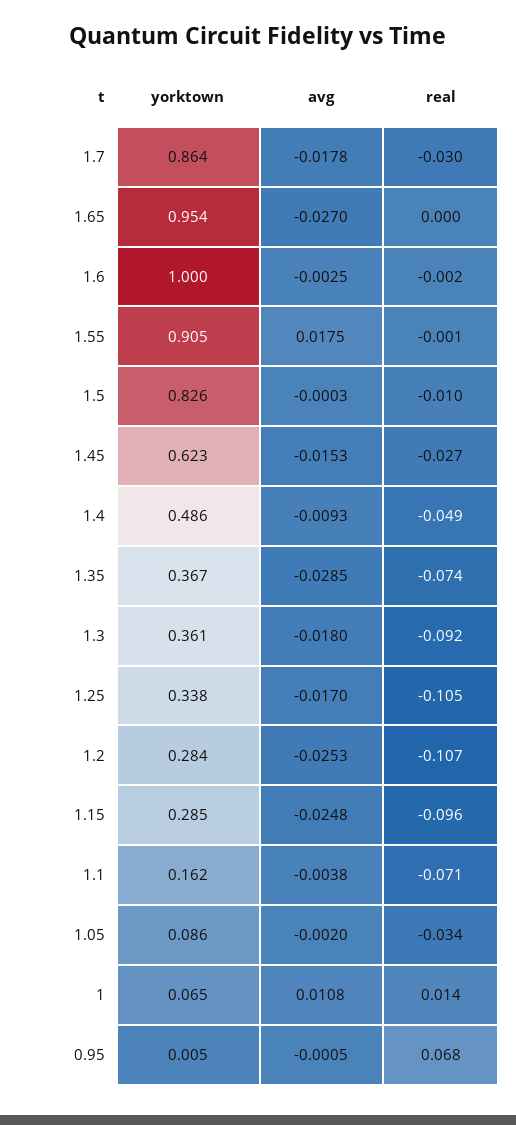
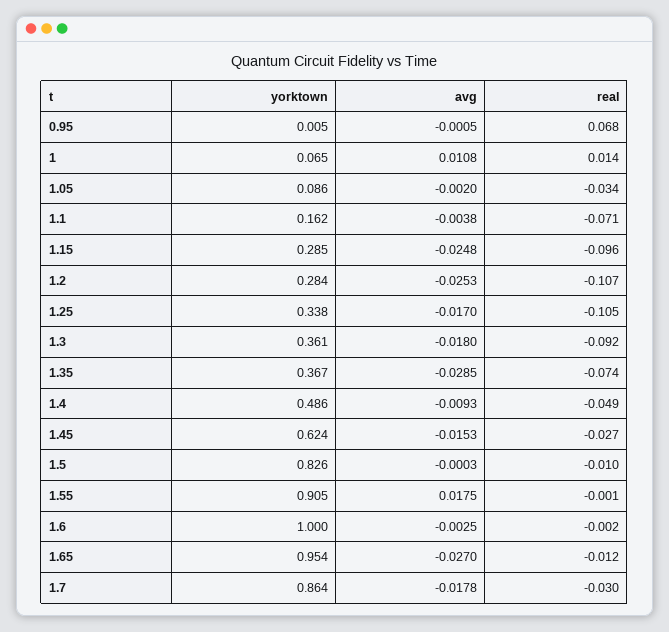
  {
    "yorktown": {
      "1.7": 0.864,
      "1.65": 0.954,
      "1.6": 1,
      "1.55": 0.905,
      "1.5": 0.826,
-     "1.45": 0.623,
+     "1.45": 0.624,
      "1.4": 0.486,
      "1.35": 0.367,
      "1.3": 0.361,
      "1.25": 0.338,
      "1.2": 0.284,
      "1.15": 0.285,
      "1.1": 0.162,
      "1.05": 0.086,
      "1": 0.065,
      "0.95": 0.005
    },
    "avg": {
      "1.7": -0.0178,
      "1.65": -0.027,
      "1.6": -0.0025,
      "1.55": 0.0175,
      "1.5": -0.0003,
      "1.45": -0.0153,
      "1.4": -0.0093,
      "1.35": -0.0285,
      "1.3": -0.018,
      "1.25": -0.017,
      "1.2": -0.0253,
      "1.15": -0.0248,
      "1.1": -0.0038,
      "1.05": -0.002,
      "1": 0.0108,
      "0.95": -0.0005
    },
    "real": {
      "1.7": -0.03,
-     "1.65": 0,
+     "1.65": -0.012,
      "1.6": -0.002,
      "1.55": -0.001,
      "1.5": -0.01,
      "1.45": -0.027,
      "1.4": -0.049,
      "1.35": -0.074,
      "1.3": -0.092,
      "1.25": -0.105,
      "1.2": -0.107,
      "1.15": -0.096,
      "1.1": -0.071,
      "1.05": -0.034,
      "1": 0.014,
      "0.95": 0.068
    }
  }

